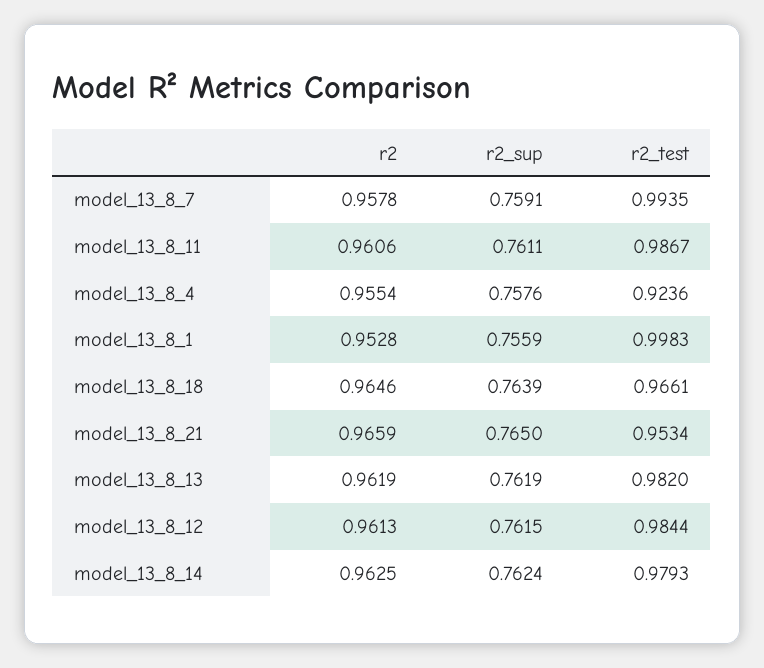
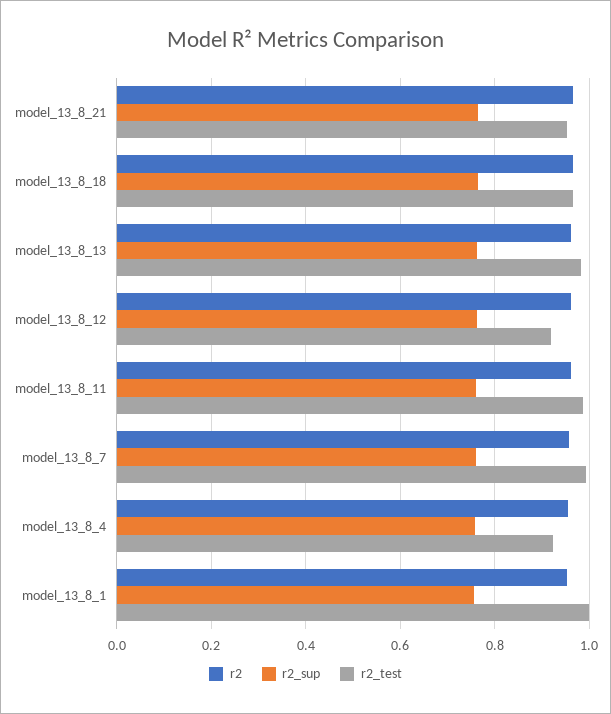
  {
    "r2": {
      "model_13_8_7": 0.9578,
      "model_13_8_11": 0.9606,
      "model_13_8_4": 0.9554,
      "model_13_8_1": 0.9528,
      "model_13_8_18": 0.9646,
      "model_13_8_21": 0.9659,
      "model_13_8_13": 0.9619,
-     "model_13_8_12": 0.9613,
+     "model_13_8_12": 0.9613
-     "model_13_8_14": 0.9625
    },
    "r2_sup": {
      "model_13_8_7": 0.7591,
      "model_13_8_11": 0.7611,
      "model_13_8_4": 0.7576,
      "model_13_8_1": 0.7559,
      "model_13_8_18": 0.7639,
      "model_13_8_21": 0.765,
      "model_13_8_13": 0.7619,
-     "model_13_8_12": 0.7615,
+     "model_13_8_12": 0.7615
-     "model_13_8_14": 0.7624
    },
    "r2_test": {
      "model_13_8_7": 0.9935,
      "model_13_8_11": 0.9867,
      "model_13_8_4": 0.9236,
      "model_13_8_1": 0.9983,
      "model_13_8_18": 0.9661,
      "model_13_8_21": 0.9534,
      "model_13_8_13": 0.982,
-     "model_13_8_12": 0.9844,
+     "model_13_8_12": 0.92
-     "model_13_8_14": 0.9793
    }
  }

